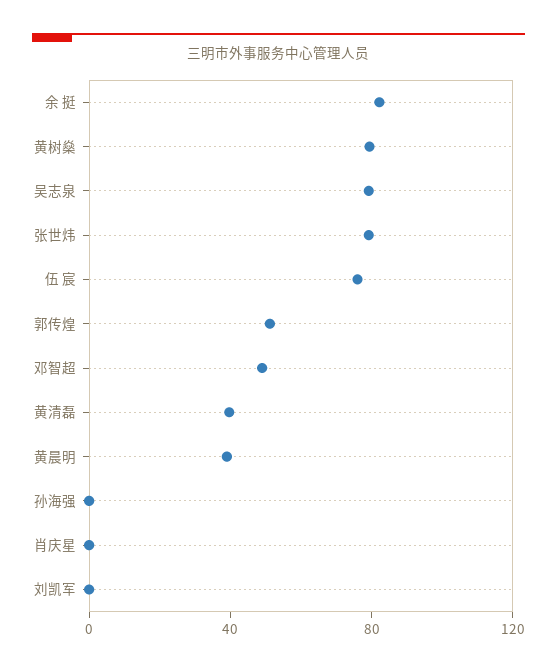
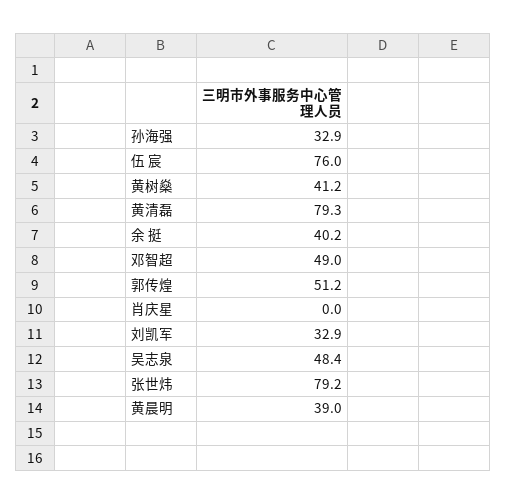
  {
-   "余 挺": 80,
+   "余 挺": 40.2,
-   "黄树燊": 80,
+   "黄树燊": 41.2,
-   "吴志泉": 80,
+   "吴志泉": 48.4,
    "张世炜": 79.2,
    "伍 宸": 76,
    "郭传煌": 51.2,
    "邓智超": 49,
-   "黄清磊": 40,
+   "黄清磊": 79.3,
    "黄晨明": 39,
-   "孙海强": 0,
+   "孙海强": 32.9,
    "肖庆星": 0,
-   "刘凯军": 0
+   "刘凯军": 32.9
  }

